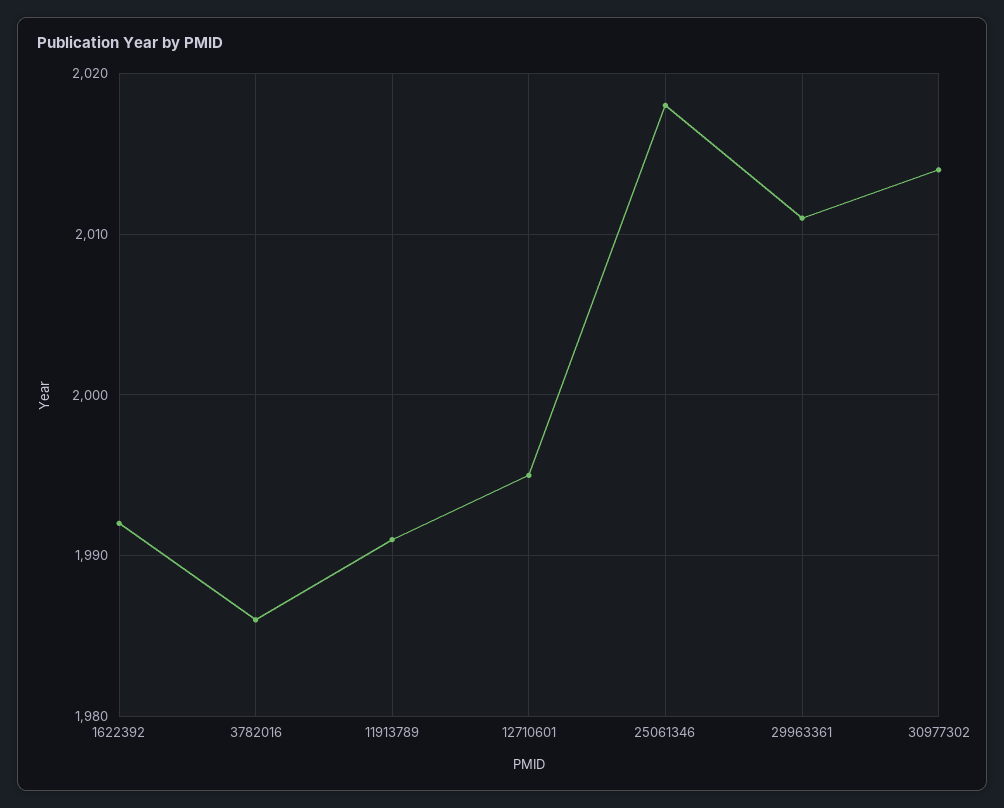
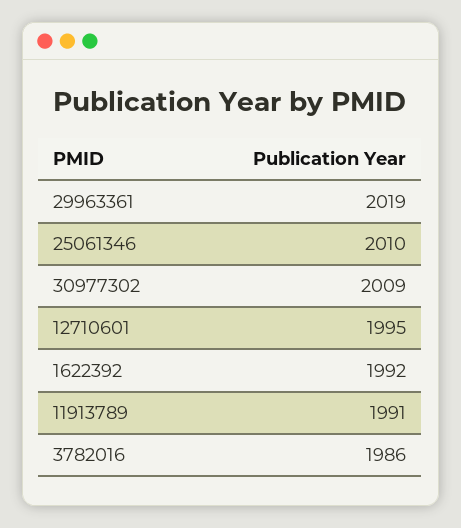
  {
    "1622392": 1992,
    "3782016": 1986,
    "11913789": 1991,
    "12710601": 1995,
-   "25061346": 2018,
+   "25061346": 2010,
-   "29963361": 2011,
+   "29963361": 2019,
-   "30977302": 2014
+   "30977302": 2009
  }

